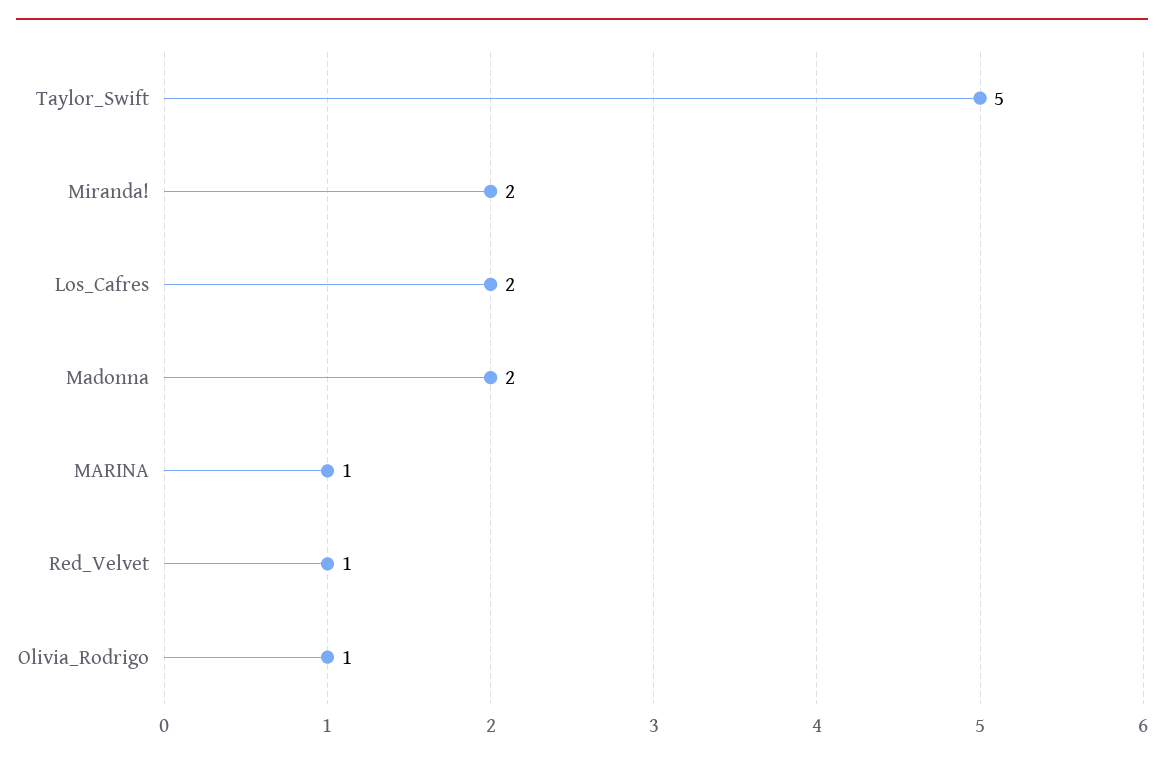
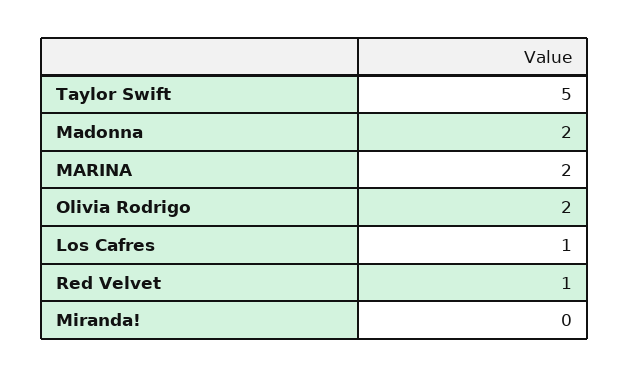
  {
    "Taylor_Swift": 5,
-   "Miranda!": 2,
+   "Miranda!": 0,
-   "Los_Cafres": 2,
+   "Los_Cafres": 1,
    "Madonna": 2,
-   "MARINA": 1,
+   "MARINA": 2,
    "Red_Velvet": 1,
-   "Olivia_Rodrigo": 1
+   "Olivia_Rodrigo": 2
  }

